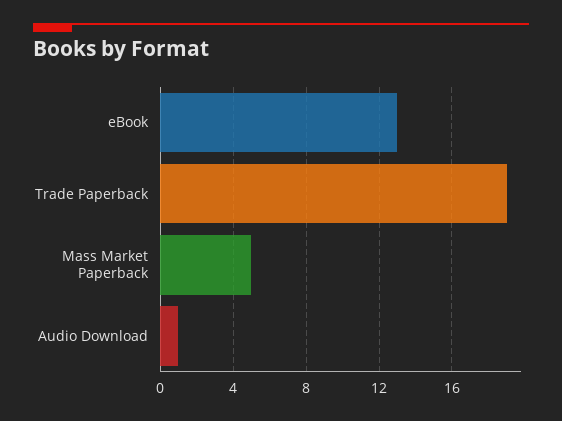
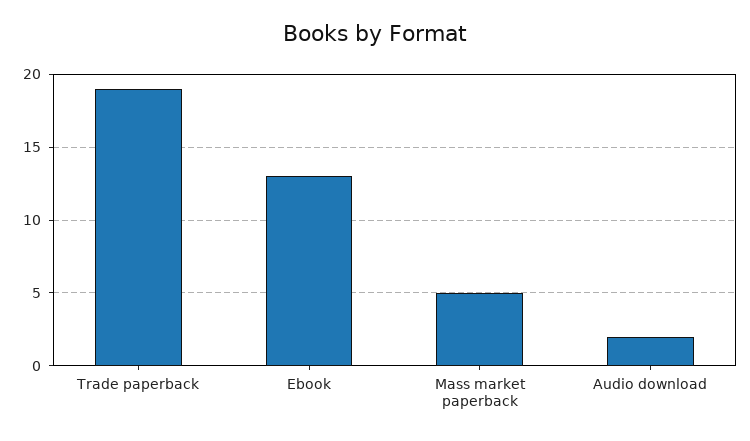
  {
    "eBook": 13,
    "Trade Paperback": 19,
    "Mass Market Paperback": 5,
-   "Audio Download": 1
+   "Audio Download": 2
  }

